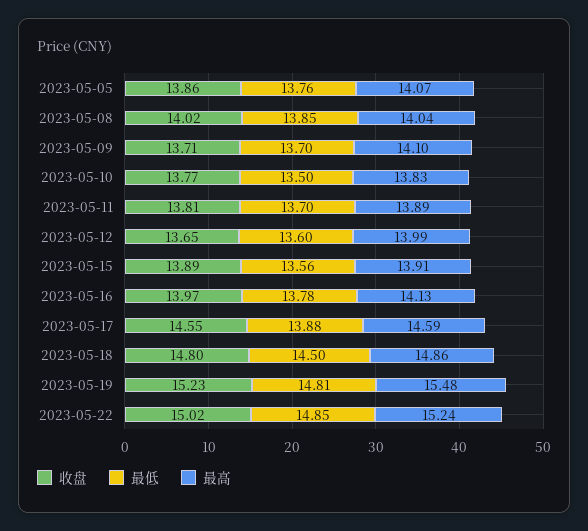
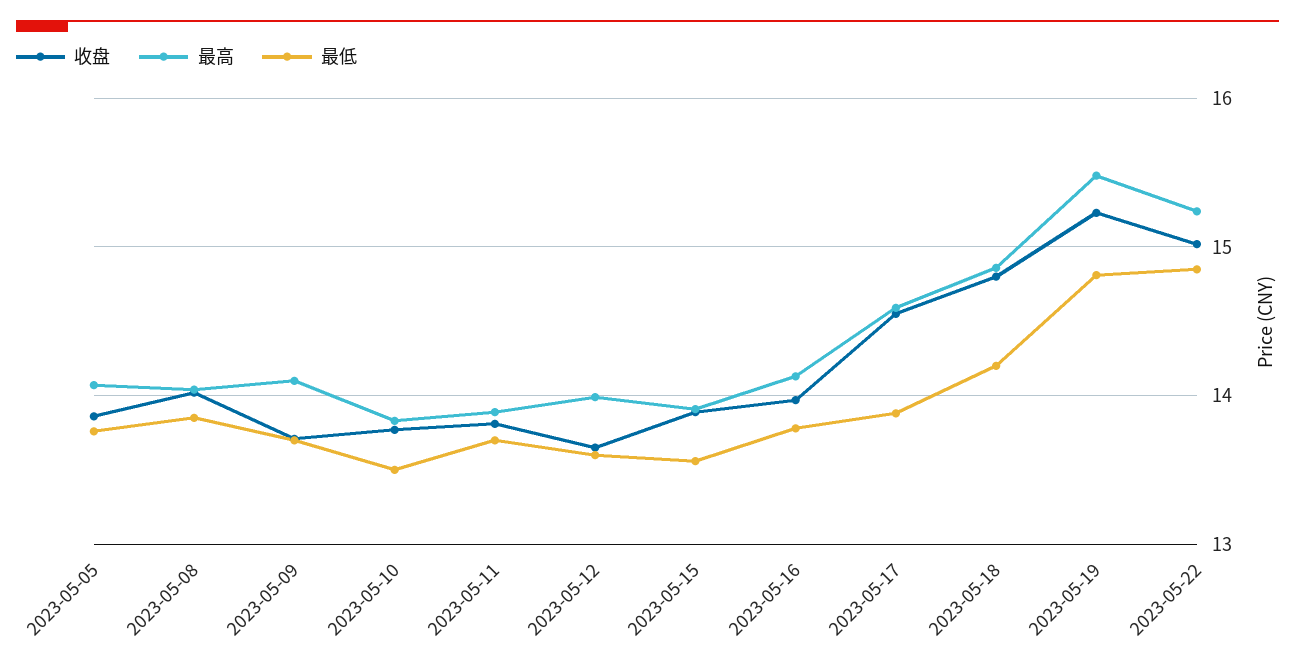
  {
    "收盘": {
      "2023-05-05": 13.86,
      "2023-05-08": 14.02,
      "2023-05-09": 13.71,
      "2023-05-10": 13.77,
      "2023-05-11": 13.81,
      "2023-05-12": 13.65,
      "2023-05-15": 13.89,
      "2023-05-16": 13.97,
      "2023-05-17": 14.55,
      "2023-05-18": 14.8,
      "2023-05-19": 15.23,
      "2023-05-22": 15.02
    },
    "最低": {
      "2023-05-05": 13.76,
      "2023-05-08": 13.85,
      "2023-05-09": 13.7,
      "2023-05-10": 13.5,
      "2023-05-11": 13.7,
      "2023-05-12": 13.6,
      "2023-05-15": 13.56,
      "2023-05-16": 13.78,
      "2023-05-17": 13.88,
-     "2023-05-18": 14.5,
+     "2023-05-18": 14.2,
      "2023-05-19": 14.81,
      "2023-05-22": 14.85
    },
    "最高": {
      "2023-05-05": 14.07,
      "2023-05-08": 14.04,
      "2023-05-09": 14.1,
      "2023-05-10": 13.83,
      "2023-05-11": 13.89,
      "2023-05-12": 13.99,
      "2023-05-15": 13.91,
      "2023-05-16": 14.13,
      "2023-05-17": 14.59,
      "2023-05-18": 14.86,
      "2023-05-19": 15.48,
      "2023-05-22": 15.24
    }
  }

